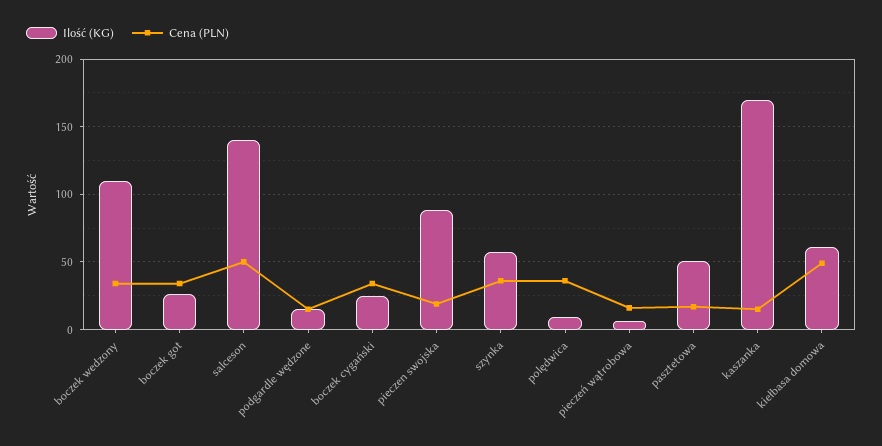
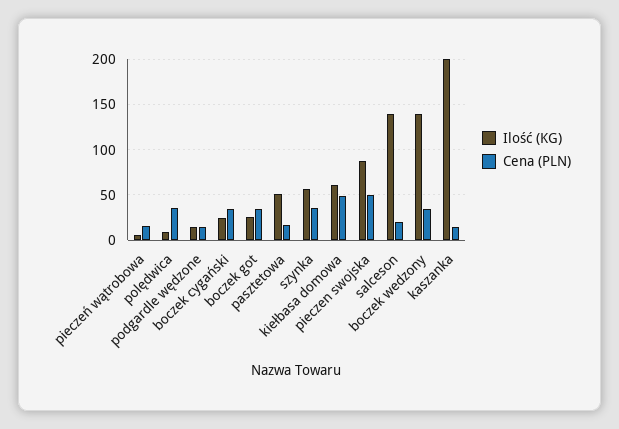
  {
    "Ilość (KG)": {
-     "boczek wedzony": 110,
+     "boczek wedzony": 140,
      "boczek got": 25,
      "salceson": 140,
      "podgardle wędzone": 15,
      "boczek cygański": 25,
      "pieczen swojska": 90,
      "szynka": 55,
      "polędwica": 10,
      "pieczeń wątrobowa": 5,
      "pasztetowa": 50,
-     "kaszanka": 170,
+     "kaszanka": 200,
      "kiełbasa domowa": 60
    },
    "Cena (PLN)": {
      "boczek wedzony": 35,
      "boczek got": 35,
-     "salceson": 50,
+     "salceson": 20,
      "podgardle wędzone": 15,
      "boczek cygański": 35,
-     "pieczen swojska": 20,
+     "pieczen swojska": 50,
      "szynka": 35,
      "polędwica": 35,
      "pieczeń wątrobowa": 15,
      "pasztetowa": 15,
      "kaszanka": 15,
      "kiełbasa domowa": 50
    }
  }

